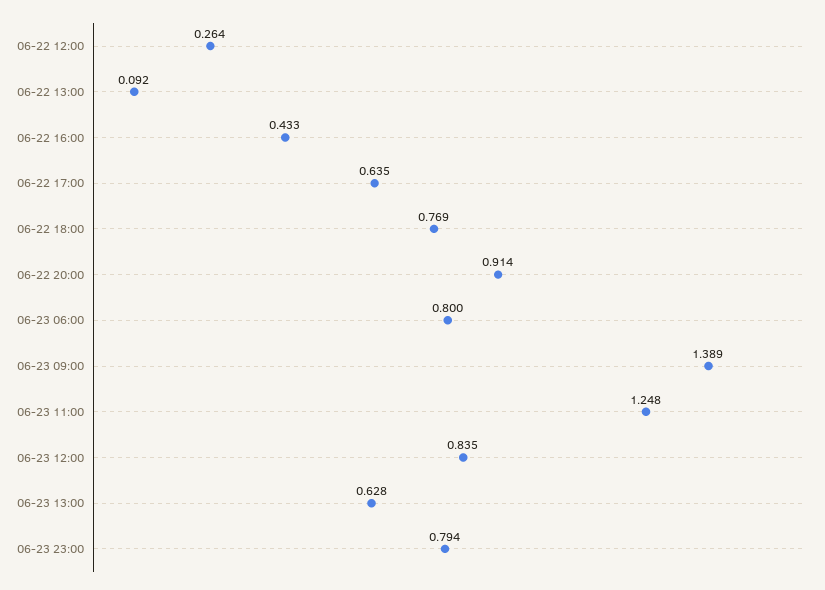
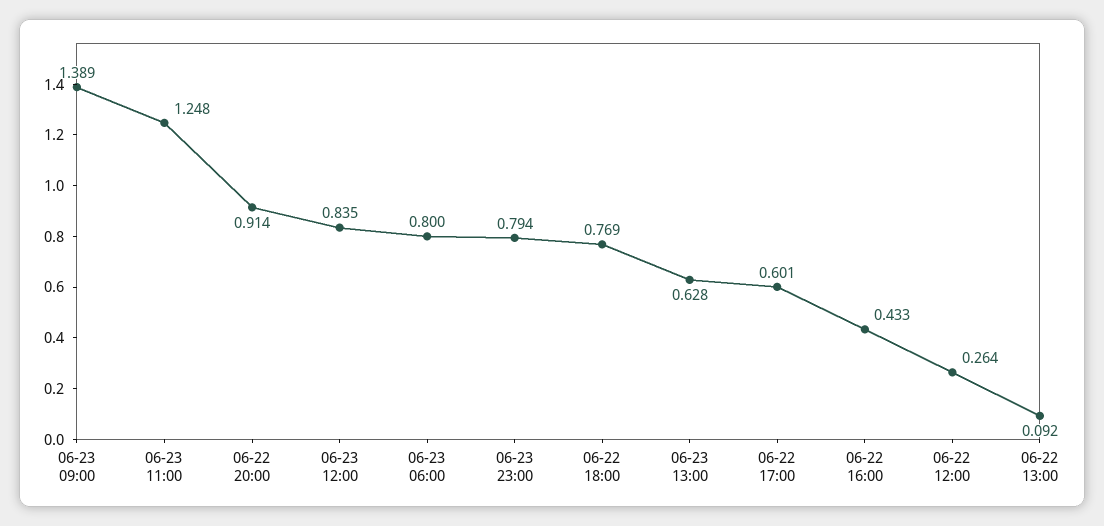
  {
    "06-22 12:00": 0.264,
    "06-22 13:00": 0.092,
    "06-22 16:00": 0.433,
-   "06-22 17:00": 0.635,
+   "06-22 17:00": 0.601,
    "06-22 18:00": 0.769,
    "06-22 20:00": 0.914,
    "06-23 06:00": 0.8,
    "06-23 09:00": 1.389,
    "06-23 11:00": 1.248,
    "06-23 12:00": 0.835,
    "06-23 13:00": 0.628,
    "06-23 23:00": 0.794
  }

